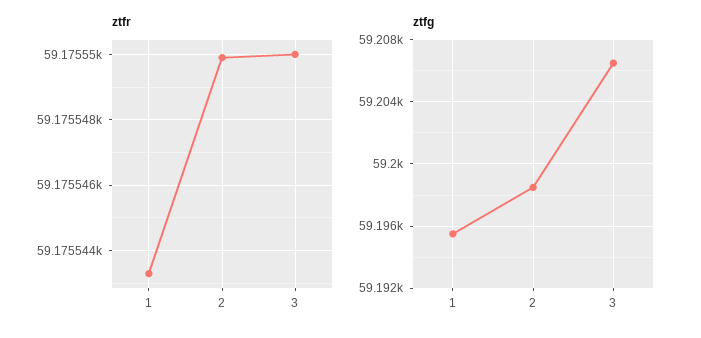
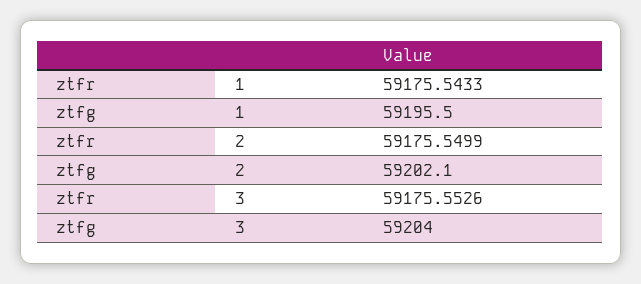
  {
    "ztfr": {
      "1": 59175.5433,
      "2": 59175.5499,
-     "3": 59175.55
+     "3": 59175.5526
    },
    "ztfg": {
      "1": 59195.5,
-     "2": 59198.5,
+     "2": 59202.1,
-     "3": 59206.5
+     "3": 59204
    }
  }

